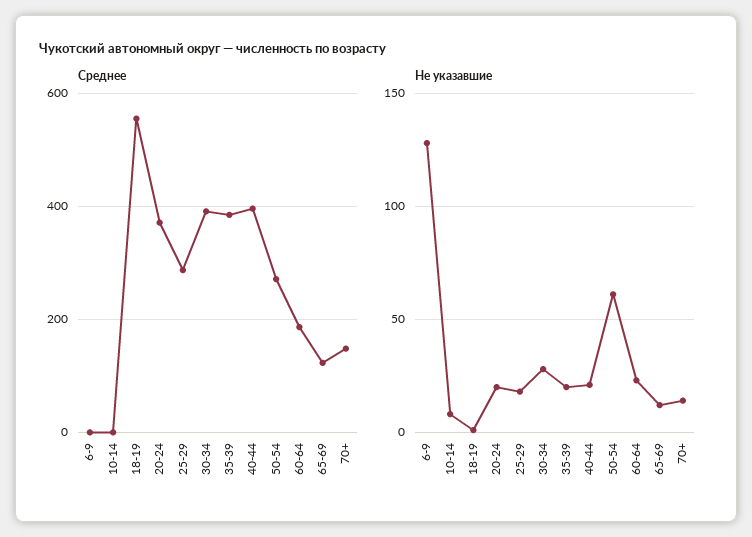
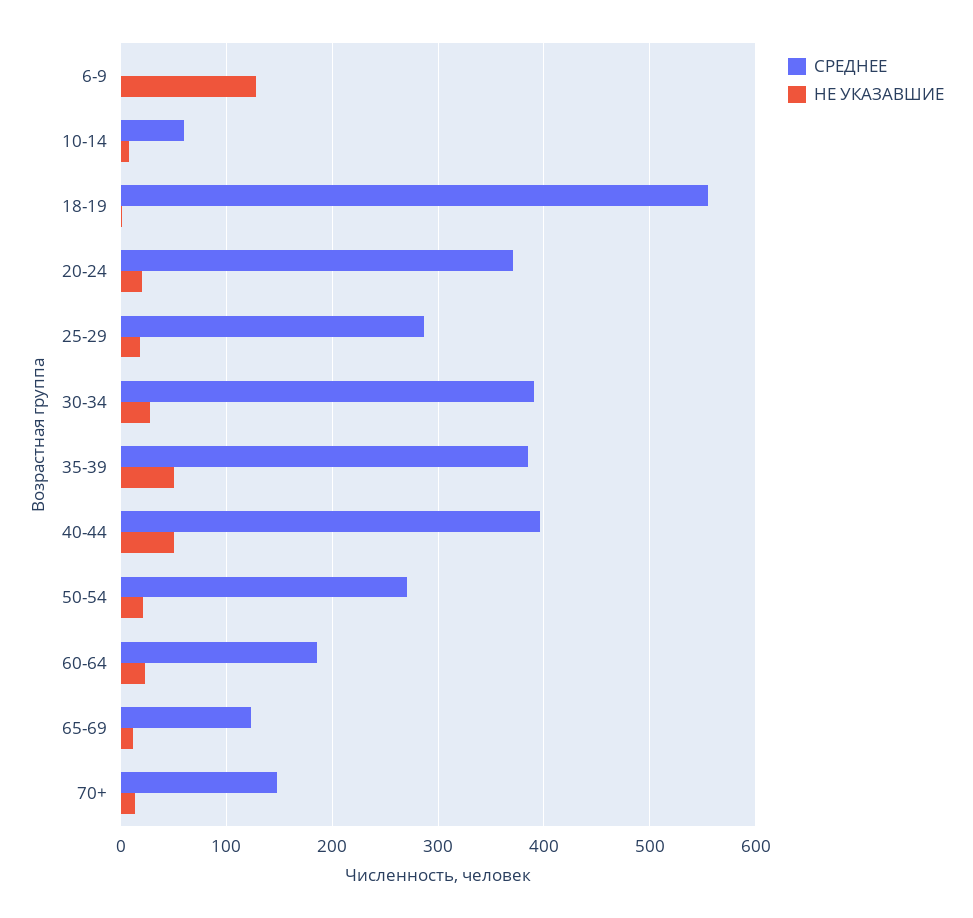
  {
    "Среднее": {
      "6-9": 0,
-     "10-14": 0,
+     "10-14": 60,
      "18-19": 560,
      "20-24": 370,
      "25-29": 290,
      "30-34": 390,
      "35-39": 390,
      "40-44": 400,
      "50-54": 270,
      "60-64": 190,
      "65-69": 120,
      "70+": 150
    },
    "Не указавшие": {
      "6-9": 130,
      "10-14": 10,
      "18-19": 0,
      "20-24": 20,
      "25-29": 20,
      "30-34": 30,
-     "35-39": 20,
+     "35-39": 50,
-     "40-44": 20,
+     "40-44": 50,
-     "50-54": 60,
+     "50-54": 20,
      "60-64": 25,
      "65-69": 10,
      "70+": 15
    }
  }

